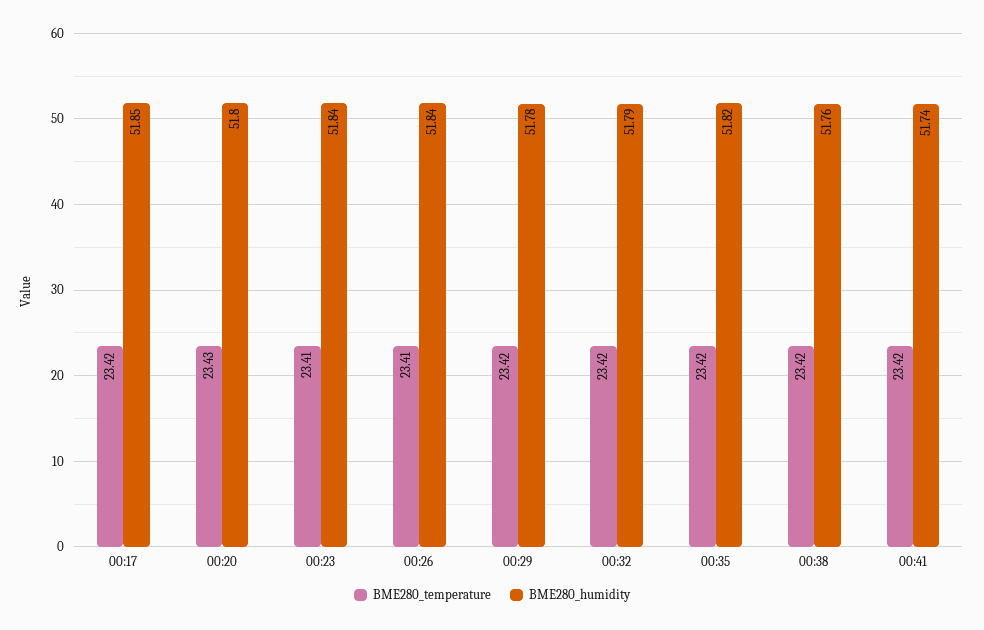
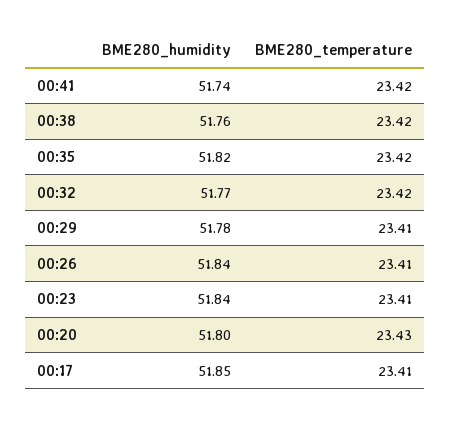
  {
    "BME280_temperature": {
-     "00:17": 23.42,
+     "00:17": 23.41,
      "00:20": 23.43,
      "00:23": 23.41,
      "00:26": 23.41,
-     "00:29": 23.42,
+     "00:29": 23.41,
      "00:32": 23.42,
      "00:35": 23.42,
      "00:38": 23.42,
      "00:41": 23.42
    },
    "BME280_humidity": {
      "00:17": 51.85,
      "00:20": 51.8,
      "00:23": 51.84,
      "00:26": 51.84,
      "00:29": 51.78,
-     "00:32": 51.79,
+     "00:32": 51.77,
      "00:35": 51.82,
      "00:38": 51.76,
      "00:41": 51.74
    }
  }

